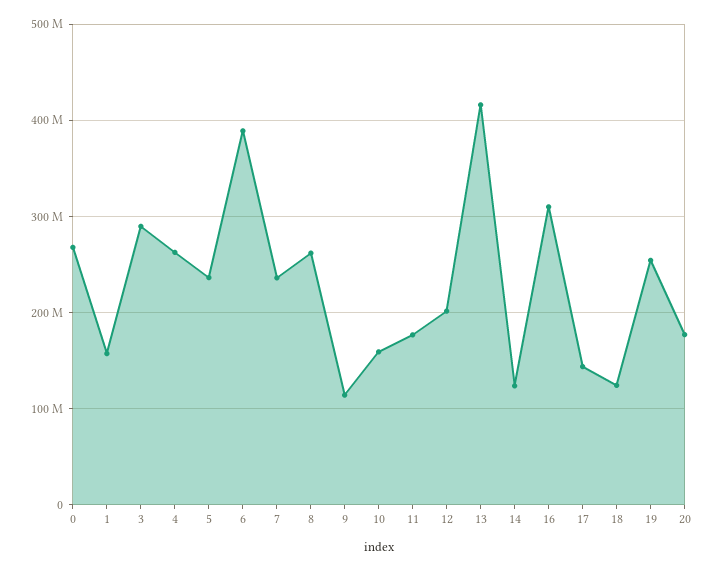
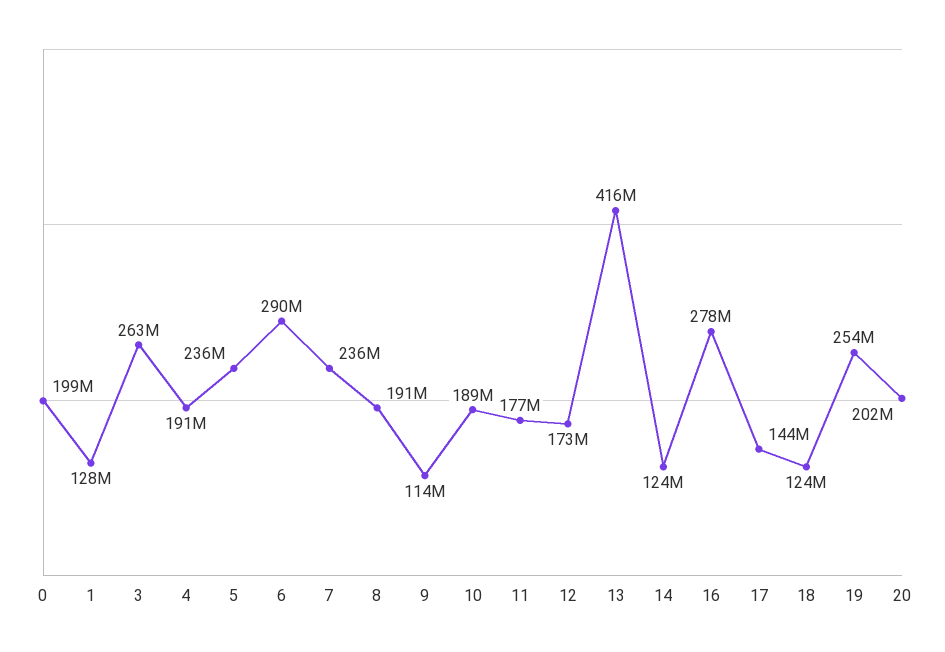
  {
-   "0": 270000000,
+   "0": 199000000,
-   "1": 160000000,
+   "1": 128000000,
-   "3": 290000000,
+   "3": 263000000,
-   "4": 260000000,
+   "4": 191000000,
    "5": 236000000,
-   "6": 390000000,
+   "6": 290000000,
    "7": 236000000,
-   "8": 260000000,
+   "8": 191000000,
    "9": 114000000,
-   "10": 160000000,
+   "10": 189000000,
    "11": 177000000,
-   "12": 200000000,
+   "12": 173000000,
    "13": 416000000,
    "14": 124000000,
-   "16": 310000000,
+   "16": 278000000,
    "17": 144000000,
    "18": 124000000,
    "19": 254000000,
-   "20": 180000000
+   "20": 202000000
  }

